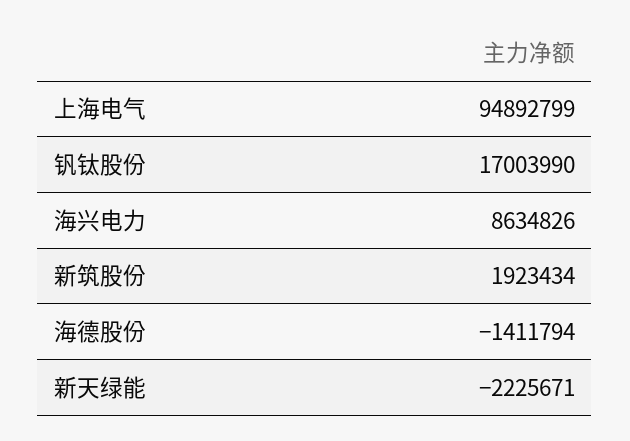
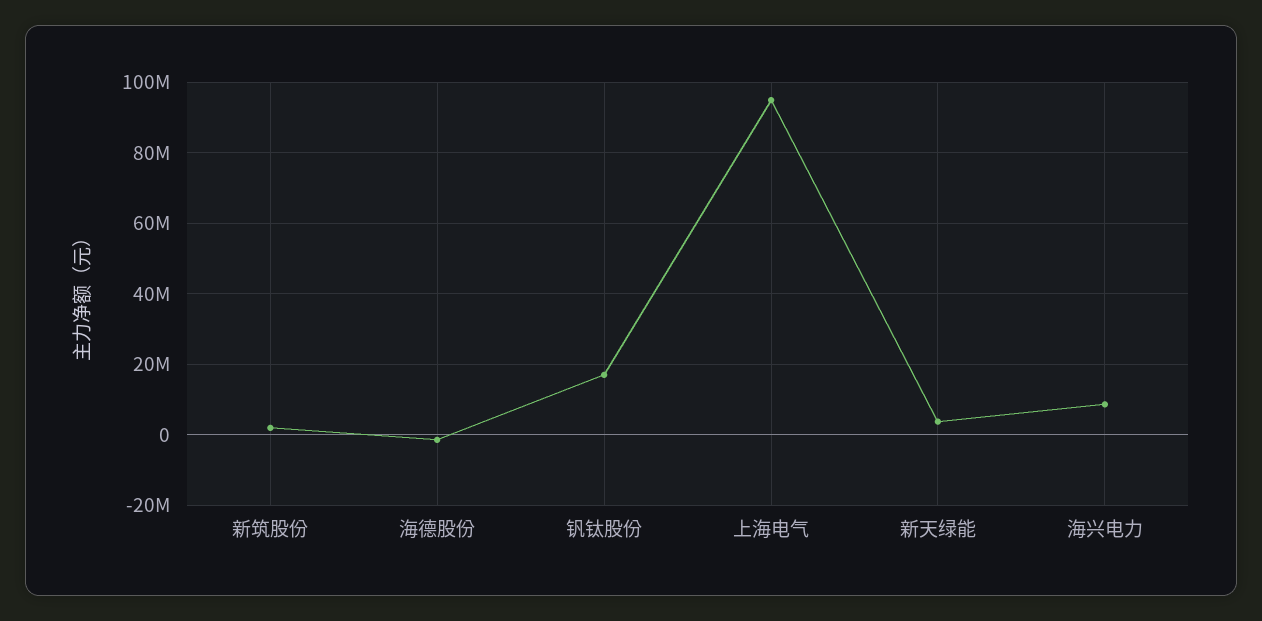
  {
    "上海电气": 94892799,
    "钒钛股份": 17003990,
    "海兴电力": 8634826,
    "新筑股份": 1923434,
    "海德股份": -1411794,
-   "新天绿能": -2225671
+   "新天绿能": 4000000
  }

